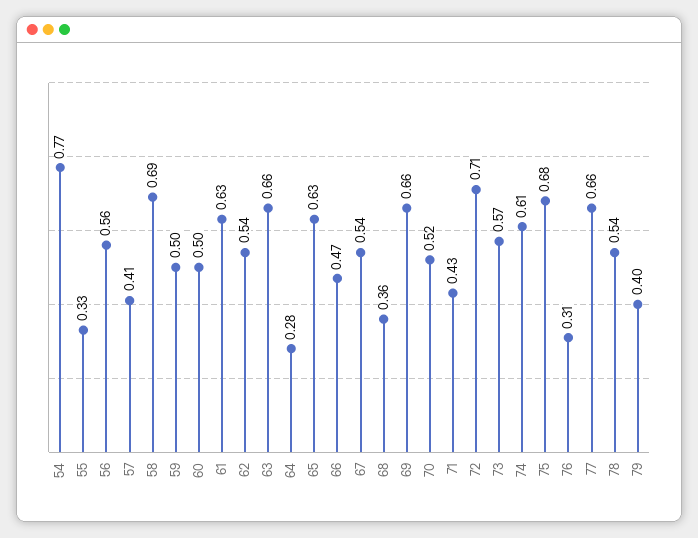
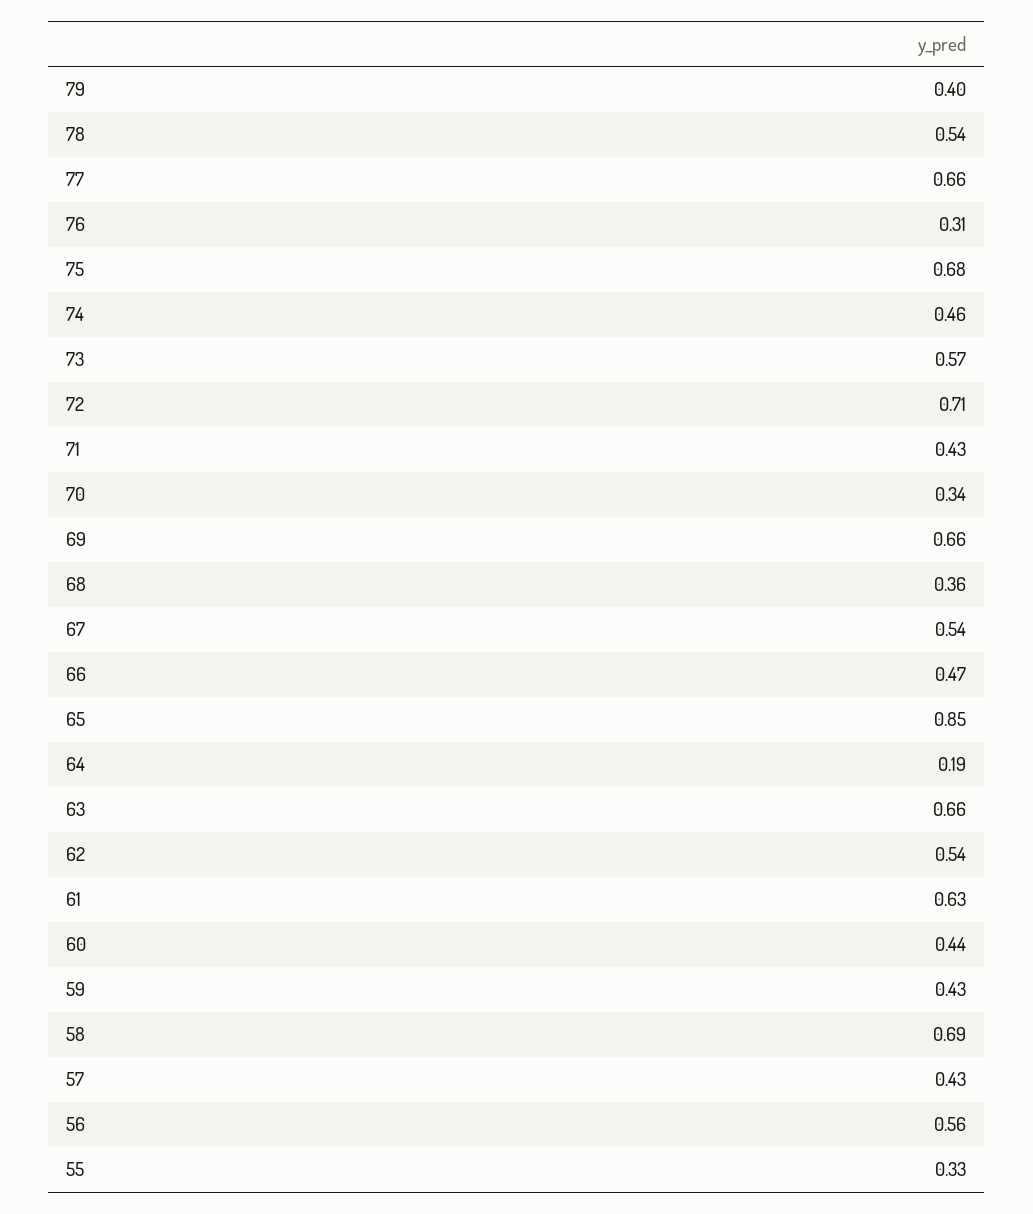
  {
-   "54": 0.77,
    "55": 0.33,
    "56": 0.56,
-   "57": 0.41,
+   "57": 0.43,
    "58": 0.69,
-   "59": 0.5,
+   "59": 0.43,
-   "60": 0.5,
+   "60": 0.44,
    "61": 0.63,
    "62": 0.54,
    "63": 0.66,
-   "64": 0.28,
+   "64": 0.19,
-   "65": 0.63,
+   "65": 0.85,
    "66": 0.47,
    "67": 0.54,
    "68": 0.36,
    "69": 0.66,
-   "70": 0.52,
+   "70": 0.34,
    "71": 0.43,
    "72": 0.71,
    "73": 0.57,
-   "74": 0.61,
+   "74": 0.46,
    "75": 0.68,
    "76": 0.31,
    "77": 0.66,
    "78": 0.54,
    "79": 0.4
  }

